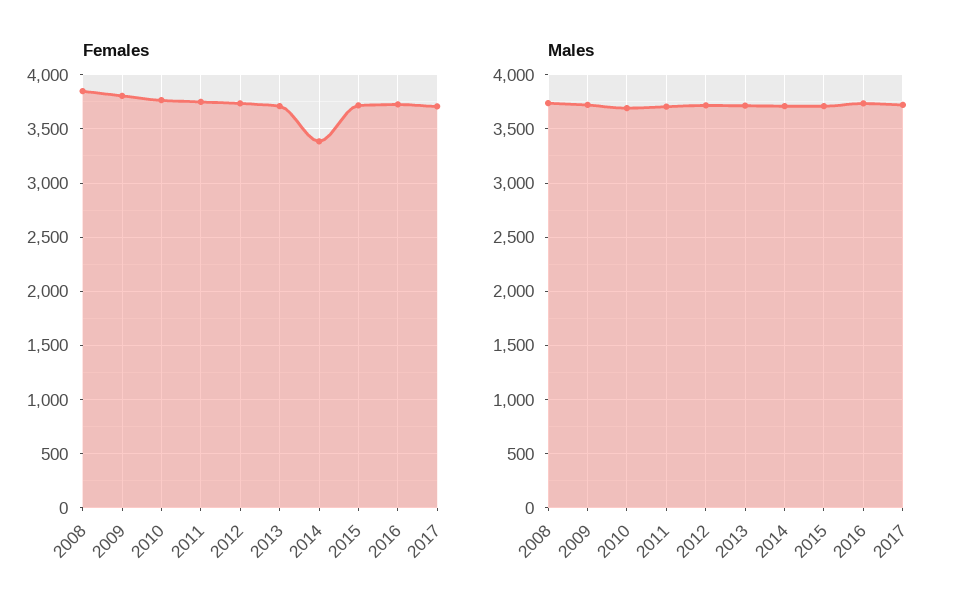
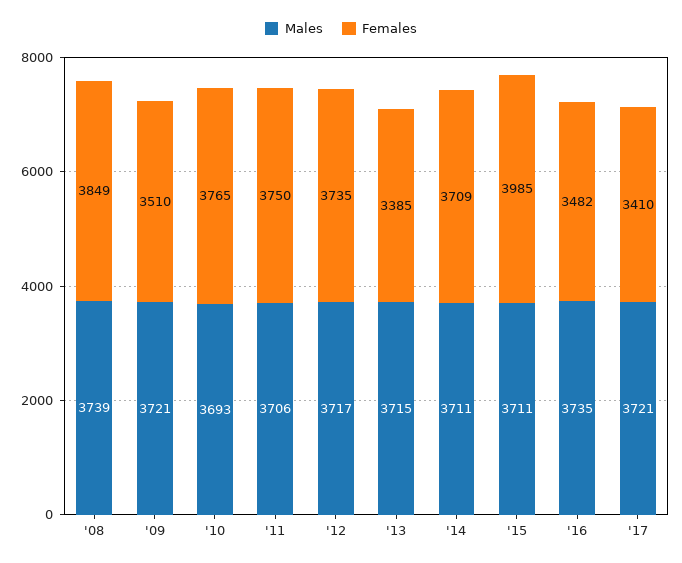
  {
    "Females": {
      "2008": 3849,
-     "2009": 3800,
+     "2009": 3510,
      "2010": 3765,
      "2011": 3750,
      "2012": 3735,
-     "2013": 3700,
+     "2013": 3385,
-     "2014": 3400,
+     "2014": 3709,
-     "2015": 3700,
+     "2015": 3985,
-     "2016": 3700,
+     "2016": 3482,
-     "2017": 3700
+     "2017": 3410
    },
    "Males": {
      "2008": 3739,
      "2009": 3721,
      "2010": 3693,
      "2011": 3706,
      "2012": 3717,
      "2013": 3715,
      "2014": 3711,
      "2015": 3711,
      "2016": 3735,
      "2017": 3721
    }
  }

